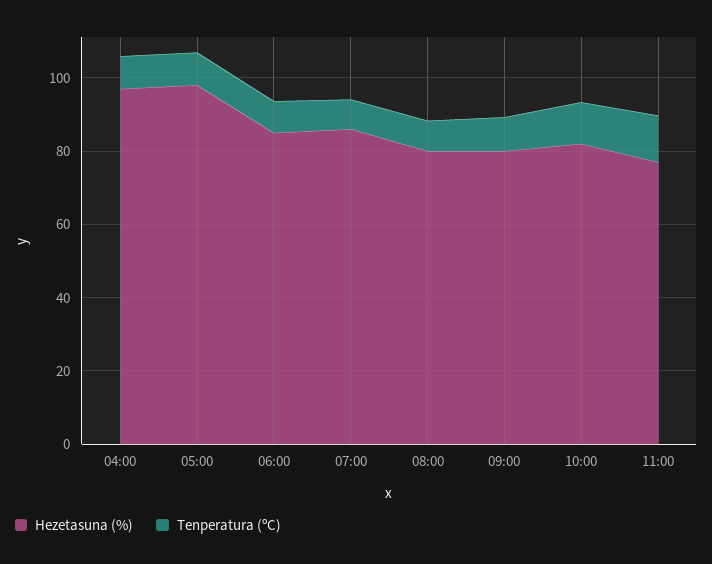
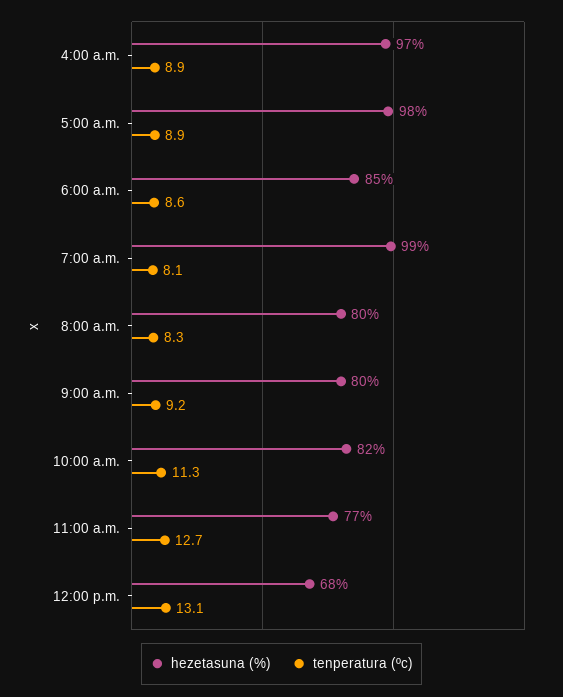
  {
    "Hezetasuna (%)": {
      "04:00": 97,
      "05:00": 98,
      "06:00": 85,
-     "07:00": 85,
+     "07:00": 99,
      "08:00": 80,
      "09:00": 80,
      "10:00": 82,
-     "11:00": 77
+     "11:00": 77,
+     "12:00 p.m.": 68
    },
    "Tenperatura (ºC)": {
      "04:00": 8.9,
      "05:00": 8.9,
      "06:00": 8.6,
      "07:00": 8.1,
      "08:00": 8.3,
      "09:00": 9.2,
      "10:00": 11.3,
-     "11:00": 12.7
+     "11:00": 12.7,
+     "12:00 p.m.": 13.1
    }
  }

